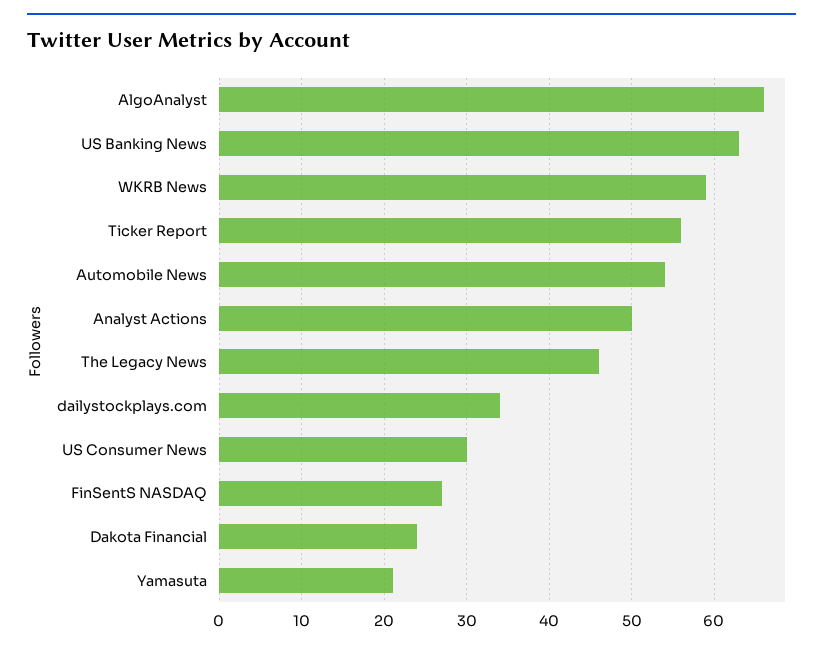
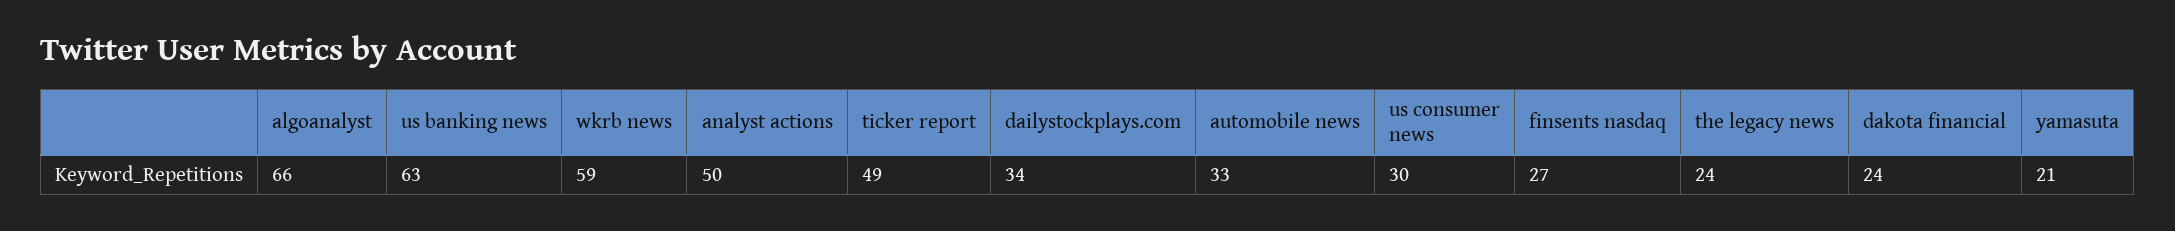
  {
    "AlgoAnalyst": 66,
    "US Banking News": 63,
    "WKRB News": 59,
-   "Ticker Report": 56,
+   "Ticker Report": 49,
-   "Automobile News": 54,
+   "Automobile News": 33,
    "Analyst Actions": 50,
-   "The Legacy News": 46,
+   "The Legacy News": 24,
    "dailystockplays.com": 34,
    "US Consumer News": 30,
    "FinSentS NASDAQ": 27,
    "Dakota Financial": 24,
    "Yamasuta": 21
  }

